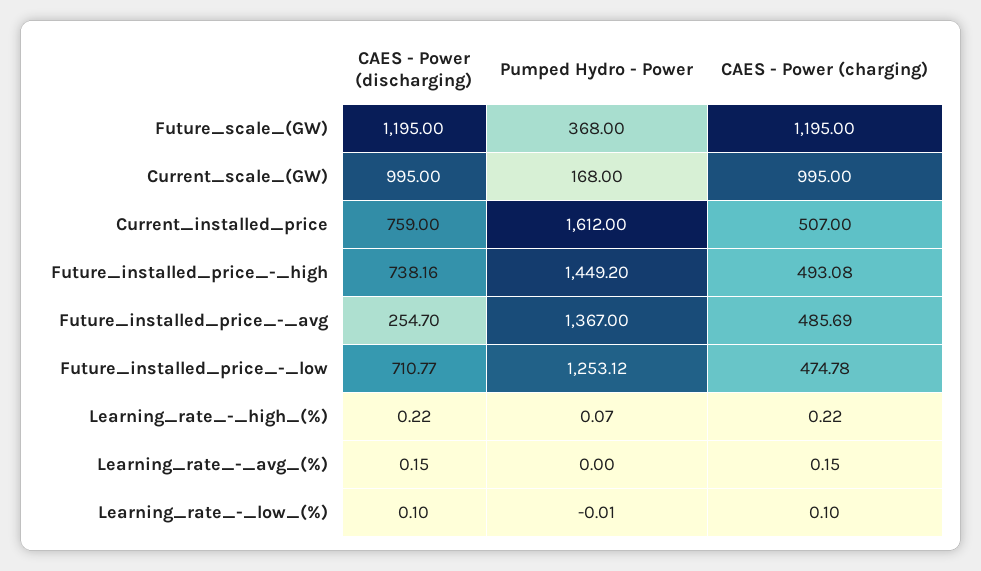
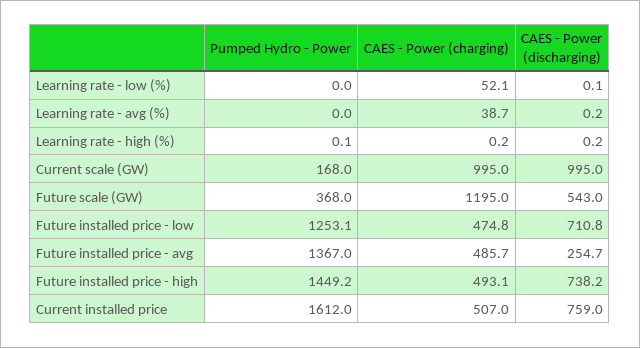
  {
    "CAES - Power (discharging)": {
-     "Future_scale_(GW)": 1195,
+     "Future_scale_(GW)": 543,
      "Current_scale_(GW)": 995,
      "Current_installed_price": 759,
      "Future_installed_price_-_high": 738.16,
      "Future_installed_price_-_avg": 254.7,
      "Future_installed_price_-_low": 710.77,
      "Learning_rate_-_high_(%)": 0.22,
      "Learning_rate_-_avg_(%)": 0.15,
      "Learning_rate_-_low_(%)": 0.1
    },
    "Pumped Hydro - Power": {
      "Future_scale_(GW)": 368,
      "Current_scale_(GW)": 168,
      "Current_installed_price": 1612,
      "Future_installed_price_-_high": 1449.2,
      "Future_installed_price_-_avg": 1367,
      "Future_installed_price_-_low": 1253.12,
      "Learning_rate_-_high_(%)": 0.07,
      "Learning_rate_-_avg_(%)": 0,
      "Learning_rate_-_low_(%)": -0.01
    },
    "CAES - Power (charging)": {
      "Future_scale_(GW)": 1195,
      "Current_scale_(GW)": 995,
      "Current_installed_price": 507,
      "Future_installed_price_-_high": 493.08,
      "Future_installed_price_-_avg": 485.69,
      "Future_installed_price_-_low": 474.78,
      "Learning_rate_-_high_(%)": 0.22,
-     "Learning_rate_-_avg_(%)": 0.15,
+     "Learning_rate_-_avg_(%)": 38.7,
-     "Learning_rate_-_low_(%)": 0.1
+     "Learning_rate_-_low_(%)": 52.1
    }
  }

